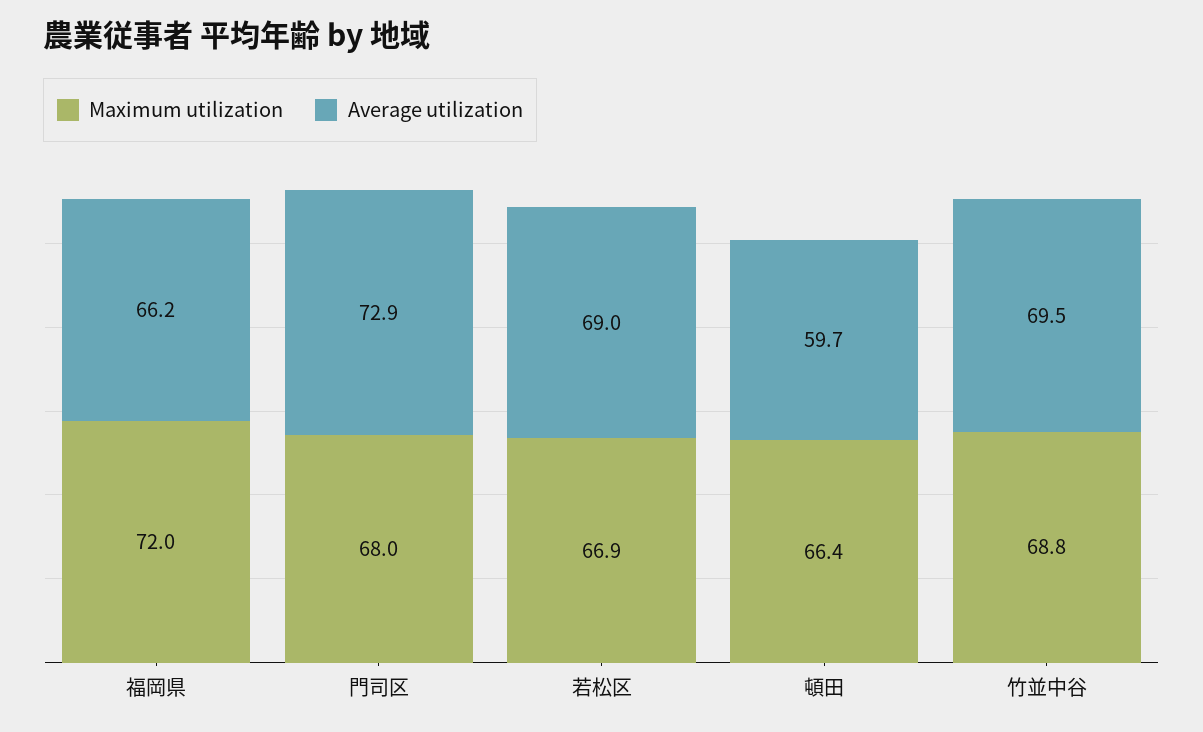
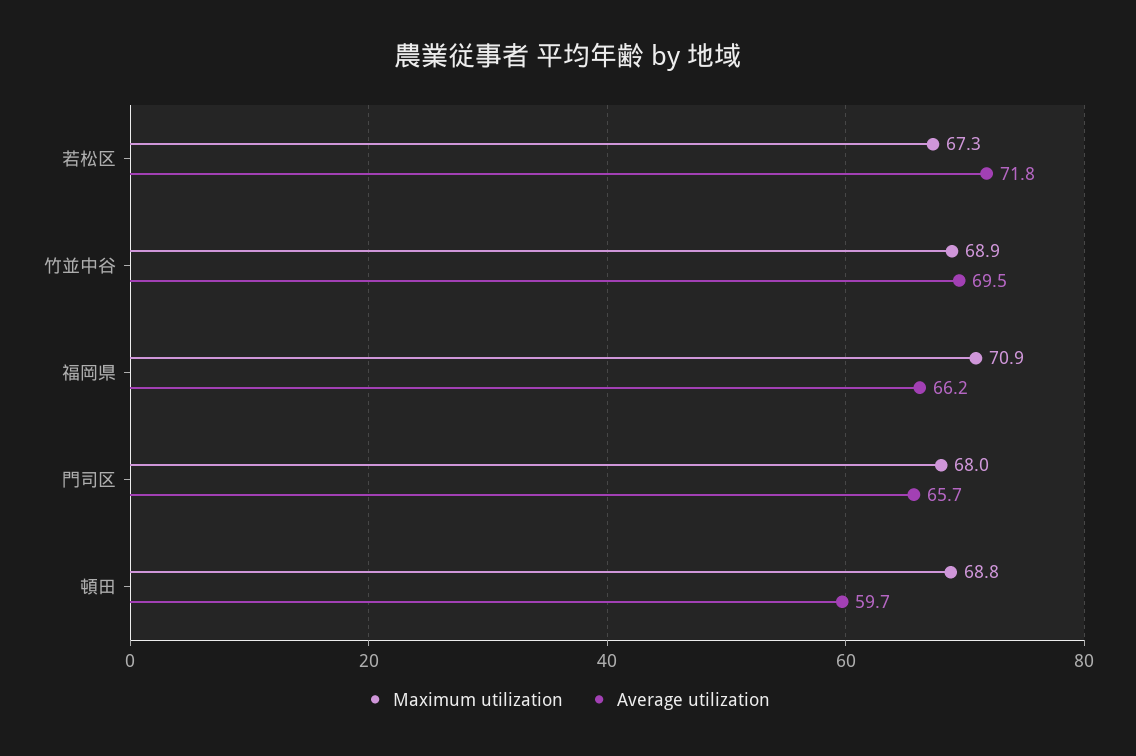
  {
    "Maximum utilization": {
-     "福岡県": 72,
+     "福岡県": 70.9,
      "門司区": 68,
-     "若松区": 66.9,
+     "若松区": 67.3,
-     "頓田": 66.4,
+     "頓田": 68.8,
-     "竹並中谷": 68.8
+     "竹並中谷": 68.9
    },
    "Average utilization": {
      "福岡県": 66.2,
-     "門司区": 72.9,
+     "門司区": 65.7,
-     "若松区": 69,
+     "若松区": 71.8,
      "頓田": 59.7,
      "竹並中谷": 69.5
    }
  }

